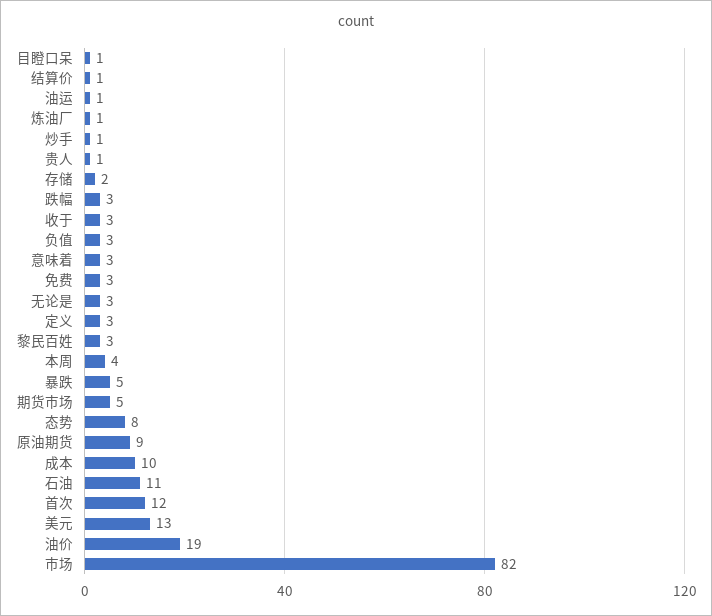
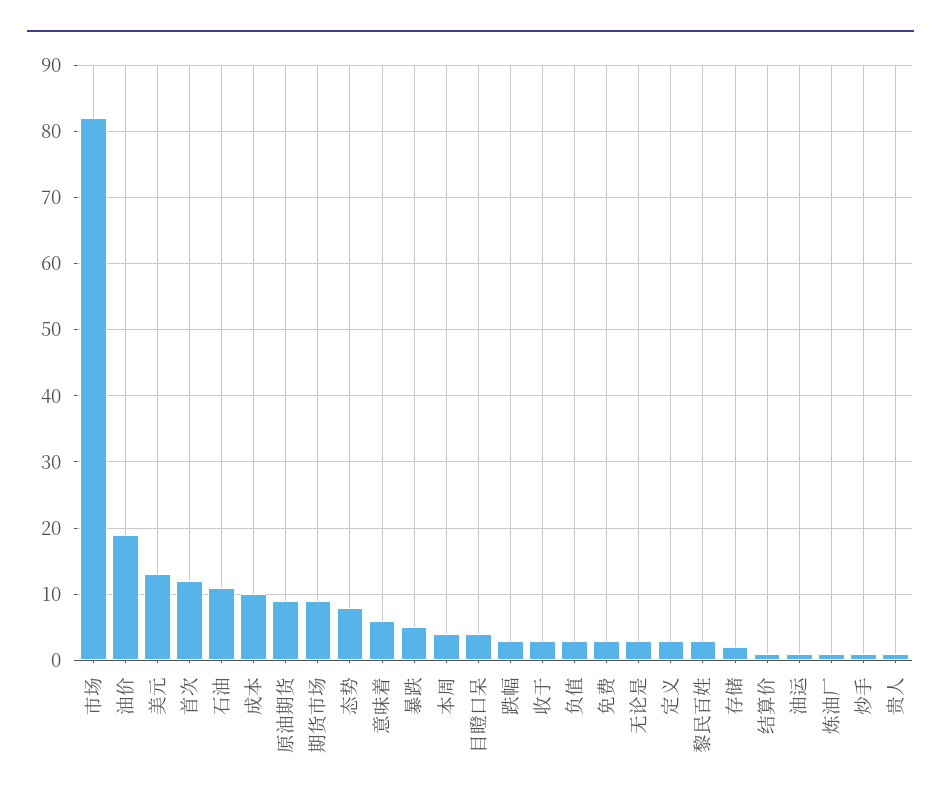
  {
-   "目瞪口呆": 1,
+   "目瞪口呆": 4,
    "结算价": 1,
    "油运": 1,
    "炼油厂": 1,
    "炒手": 1,
    "贵人": 1,
    "存储": 2,
    "跌幅": 3,
    "收于": 3,
    "负值": 3,
-   "意味着": 3,
+   "意味着": 6,
    "免费": 3,
    "无论是": 3,
    "定义": 3,
    "黎民百姓": 3,
    "本周": 4,
    "暴跌": 5,
-   "期货市场": 5,
+   "期货市场": 9,
    "态势": 8,
    "原油期货": 9,
    "成本": 10,
    "石油": 11,
    "首次": 12,
    "美元": 13,
    "油价": 19,
    "市场": 82
  }

